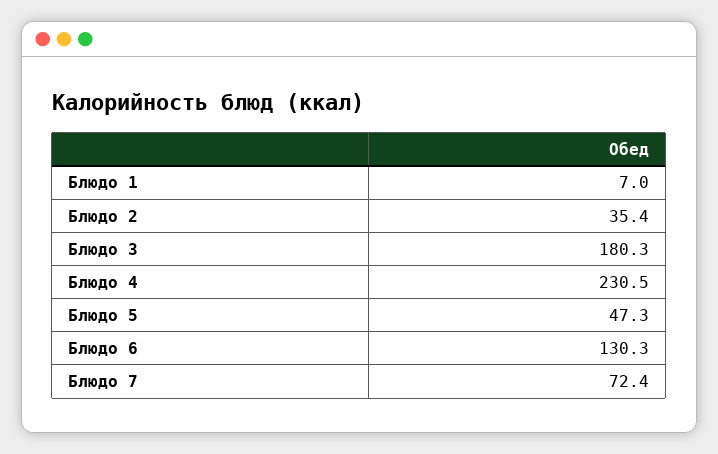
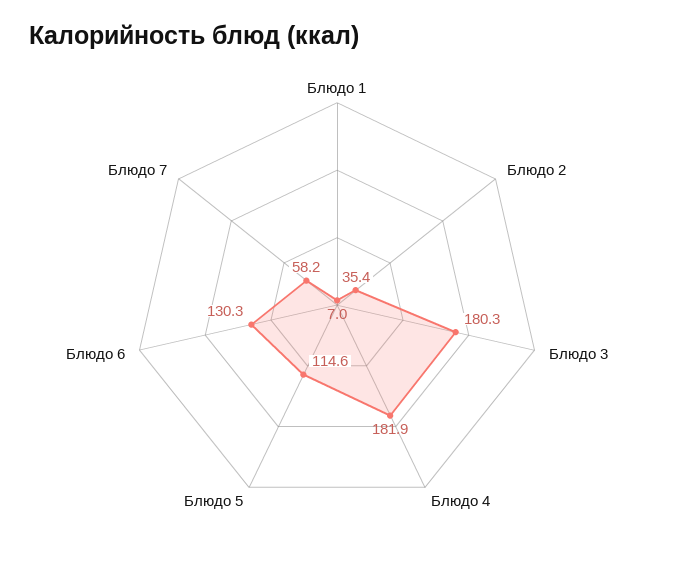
  {
    "Блюдо 1": 7,
    "Блюдо 2": 35.4,
    "Блюдо 3": 180.3,
-   "Блюдо 4": 230.5,
+   "Блюдо 4": 181.9,
-   "Блюдо 5": 47.3,
+   "Блюдо 5": 114.6,
    "Блюдо 6": 130.3,
-   "Блюдо 7": 72.4
+   "Блюдо 7": 58.2
  }

